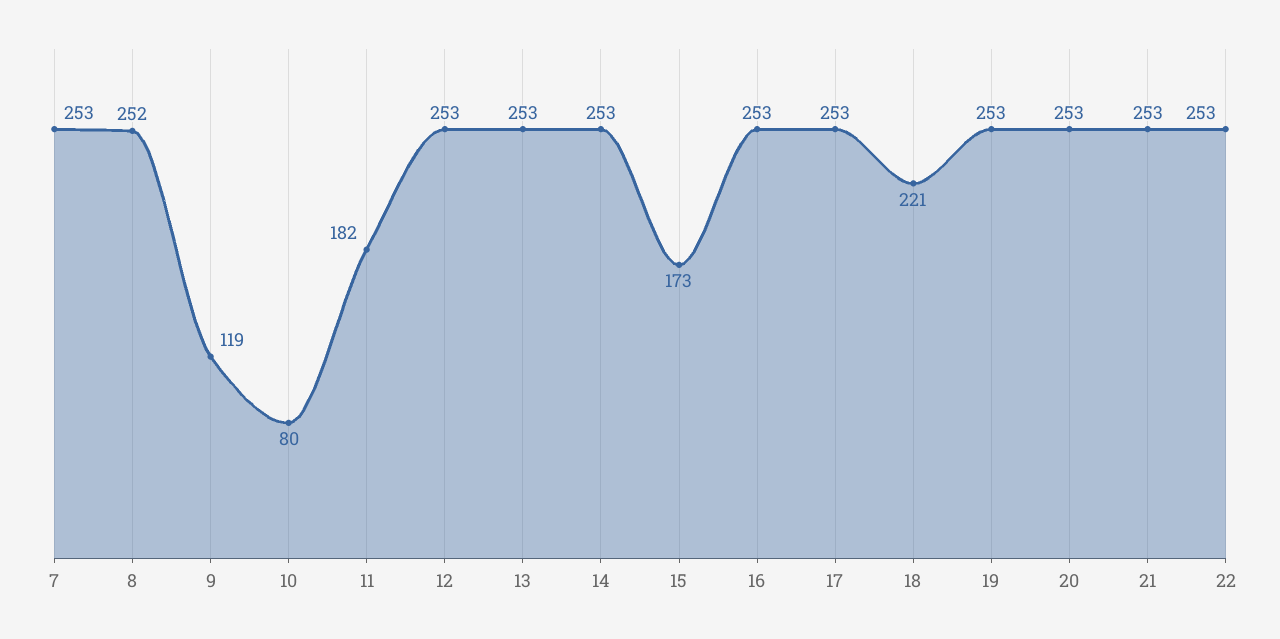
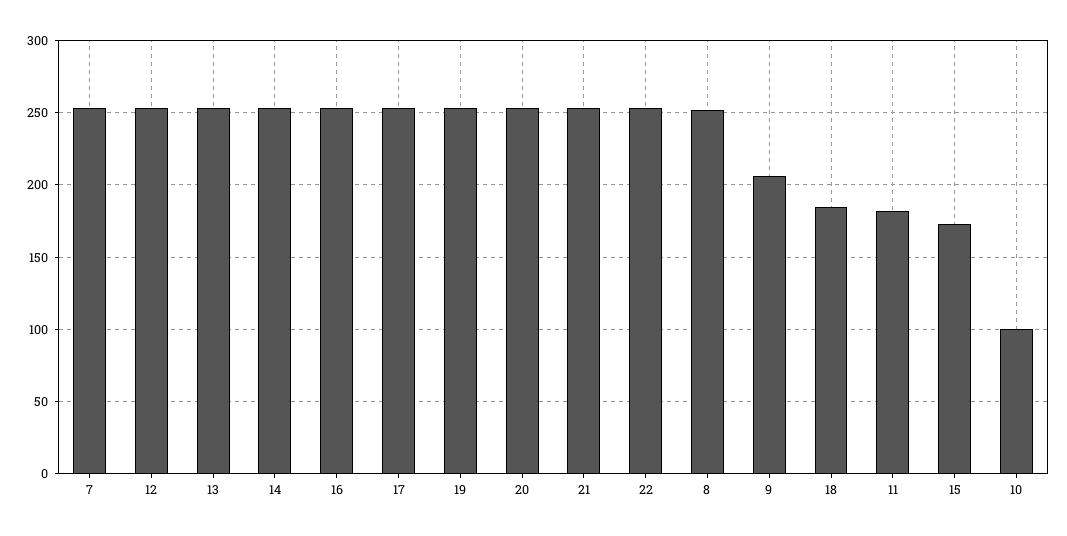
  {
    "7": 253,
    "8": 252,
-   "9": 119,
+   "9": 205,
-   "10": 80,
+   "10": 100,
    "11": 182,
    "12": 253,
    "13": 253,
    "14": 253,
    "15": 173,
    "16": 253,
    "17": 253,
-   "18": 221,
+   "18": 185,
    "19": 253,
    "20": 253,
    "21": 253,
    "22": 253
  }

